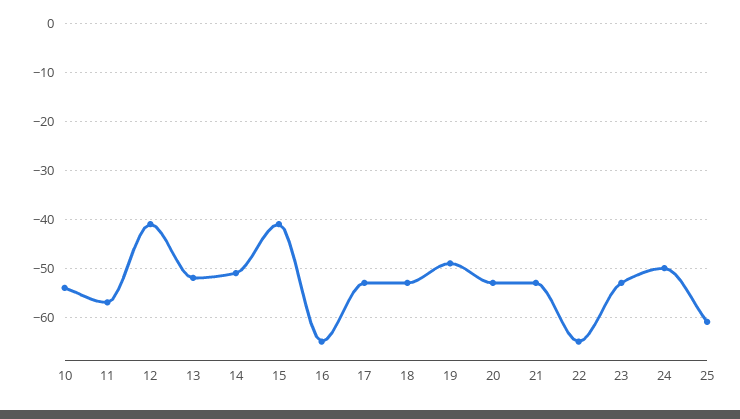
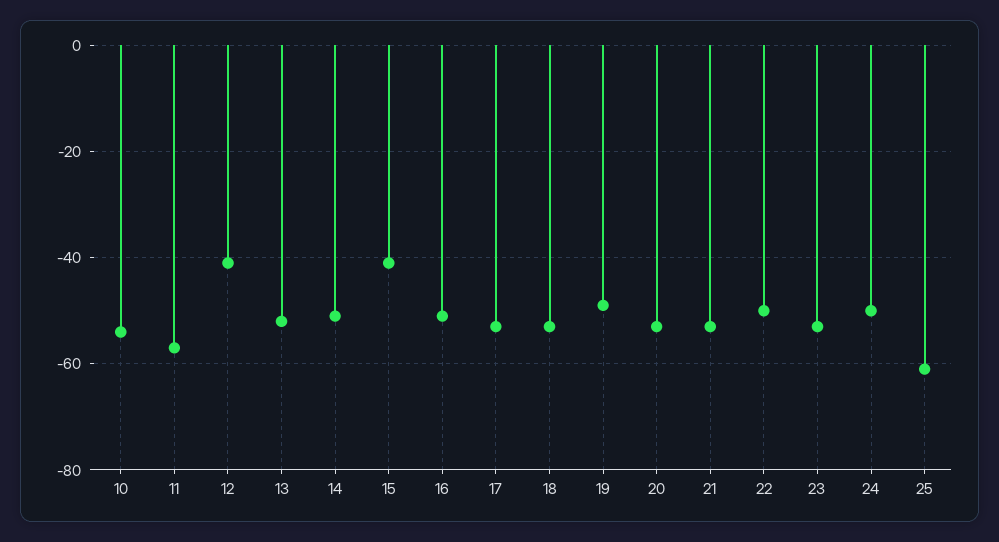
  {
    "10": -55,
    "11": -55,
    "12": -40,
    "13": -50,
    "14": -50,
    "15": -40,
-   "16": -65,
+   "16": -50,
    "17": -55,
    "18": -55,
    "19": -50,
    "20": -55,
    "21": -55,
-   "22": -65,
+   "22": -50,
    "23": -55,
    "24": -50,
    "25": -60
  }

